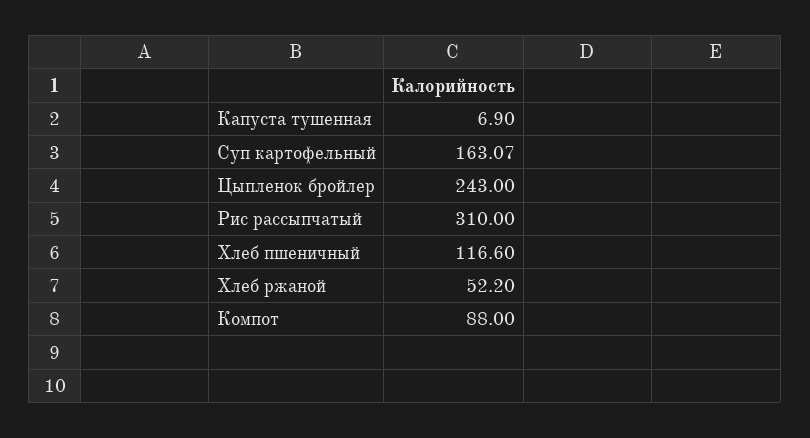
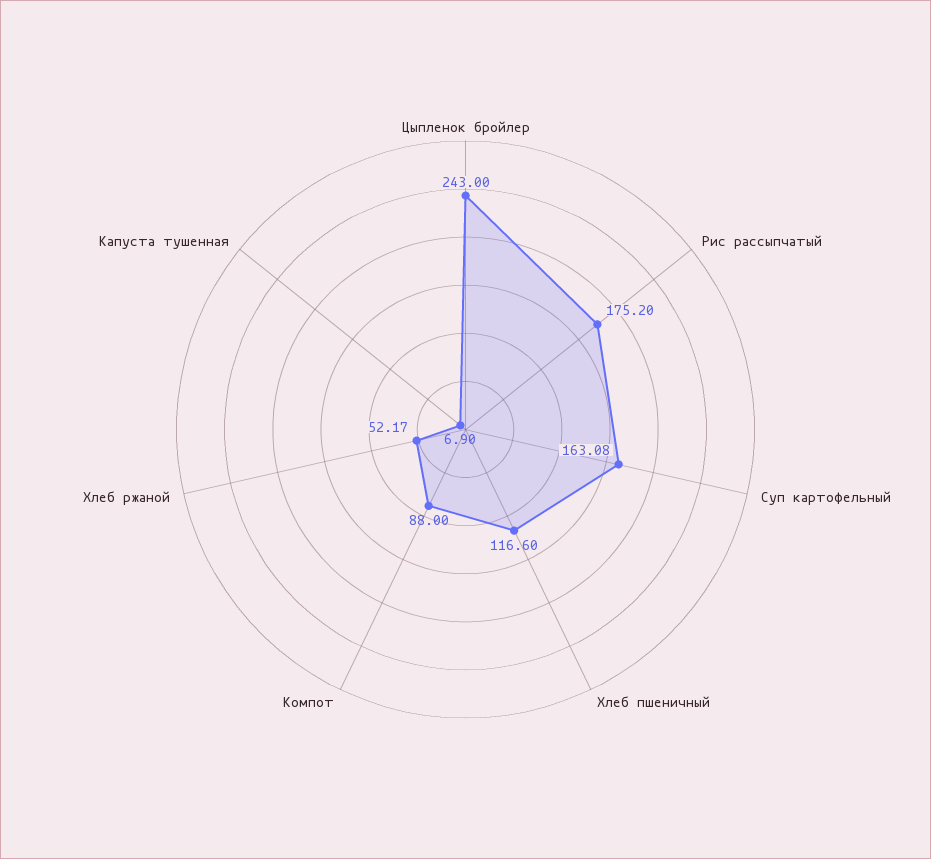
  {
    "Капуста тушенная": 6.9,
-   "Суп картофельный": 163.07,
+   "Суп картофельный": 163.08,
    "Цыпленок бройлер": 243,
-   "Рис рассыпчатый": 310,
+   "Рис рассыпчатый": 175.2,
    "Хлеб пшеничный": 116.6,
-   "Хлеб ржаной": 52.2,
+   "Хлеб ржаной": 52.17,
    "Компот": 88
  }

